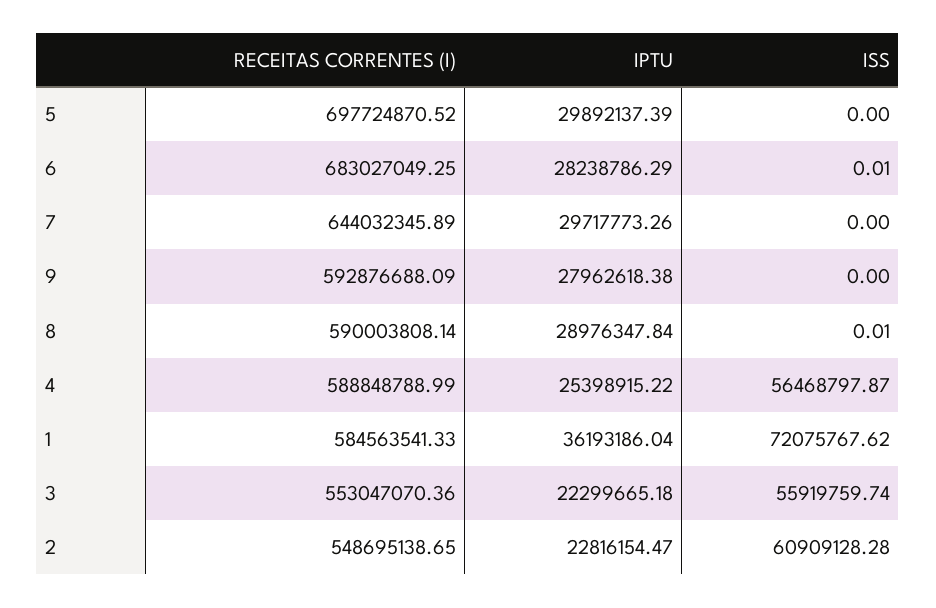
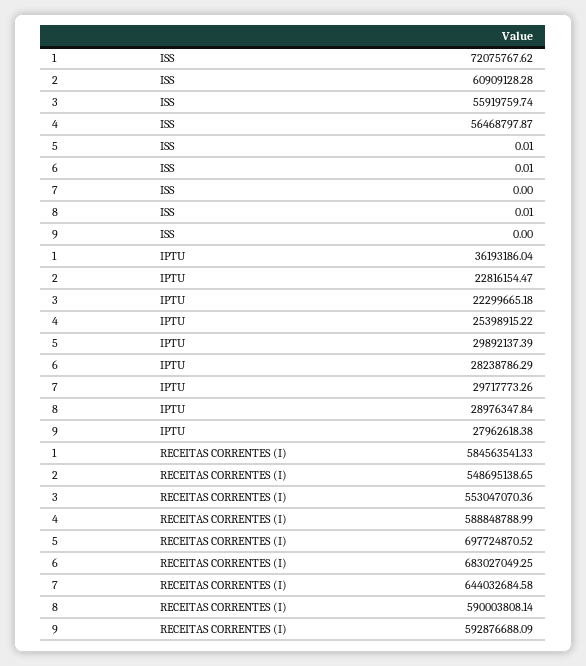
  {
    "RECEITAS CORRENTES (I)": {
      "5": 697724870.52,
      "6": 683027049.25,
-     "7": 644032345.89,
+     "7": 644032684.58,
      "9": 592876688.09,
      "8": 590003808.14,
      "4": 588848788.99,
      "1": 584563541.33,
      "3": 553047070.36,
      "2": 548695138.65
    },
    "IPTU": {
      "5": 29892137.39,
      "6": 28238786.29,
      "7": 29717773.26,
      "9": 27962618.38,
      "8": 28976347.84,
      "4": 25398915.22,
      "1": 36193186.04,
      "3": 22299665.18,
      "2": 22816154.47
    },
    "ISS": {
-     "5": 0,
+     "5": 0.01,
      "6": 0.01,
      "7": 0,
      "9": 0,
      "8": 0.01,
      "4": 56468797.87,
      "1": 72075767.62,
      "3": 55919759.74,
      "2": 60909128.28
    }
  }

